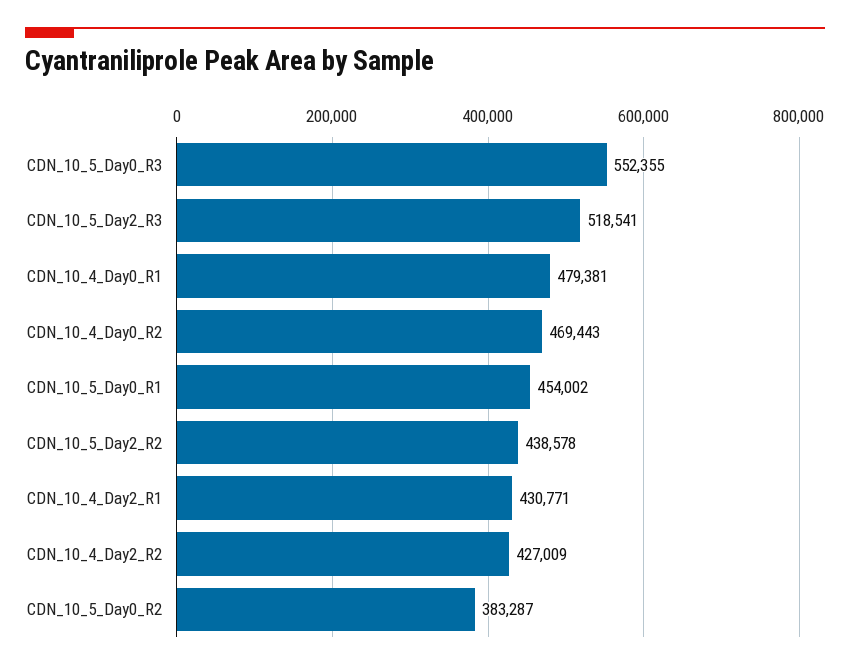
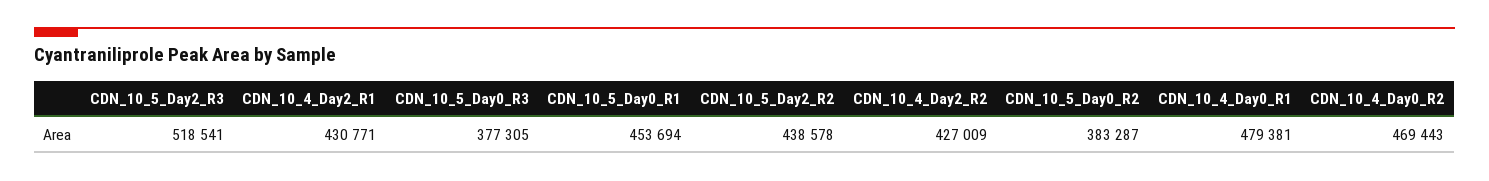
  {
-   "CDN_10_5_Day0_R3": 552355,
+   "CDN_10_5_Day0_R3": 377305,
    "CDN_10_5_Day2_R3": 518541,
    "CDN_10_4_Day0_R1": 479381,
    "CDN_10_4_Day0_R2": 469443,
-   "CDN_10_5_Day0_R1": 454002,
+   "CDN_10_5_Day0_R1": 453694,
    "CDN_10_5_Day2_R2": 438578,
    "CDN_10_4_Day2_R1": 430771,
    "CDN_10_4_Day2_R2": 427009,
    "CDN_10_5_Day0_R2": 383287
  }

